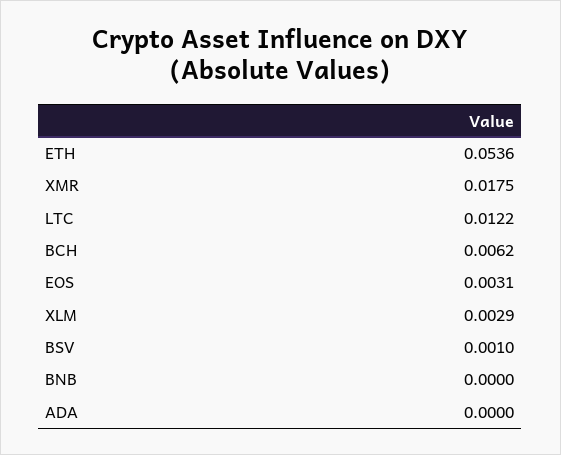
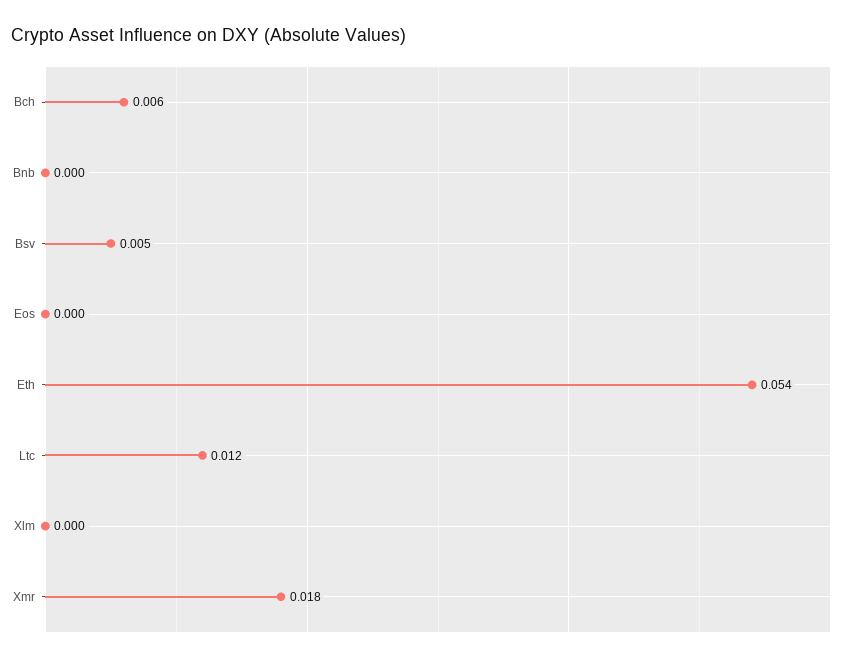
  {
    "ETH": 0.0536,
    "XMR": 0.0175,
    "LTC": 0.0122,
    "BCH": 0.0062,
-   "EOS": 0.0031,
+   "EOS": 0,
-   "XLM": 0.0029,
+   "XLM": 0,
-   "BSV": 0.001,
+   "BSV": 0.005,
-   "BNB": 0,
+   "BNB": 0
-   "ADA": 0
  }

